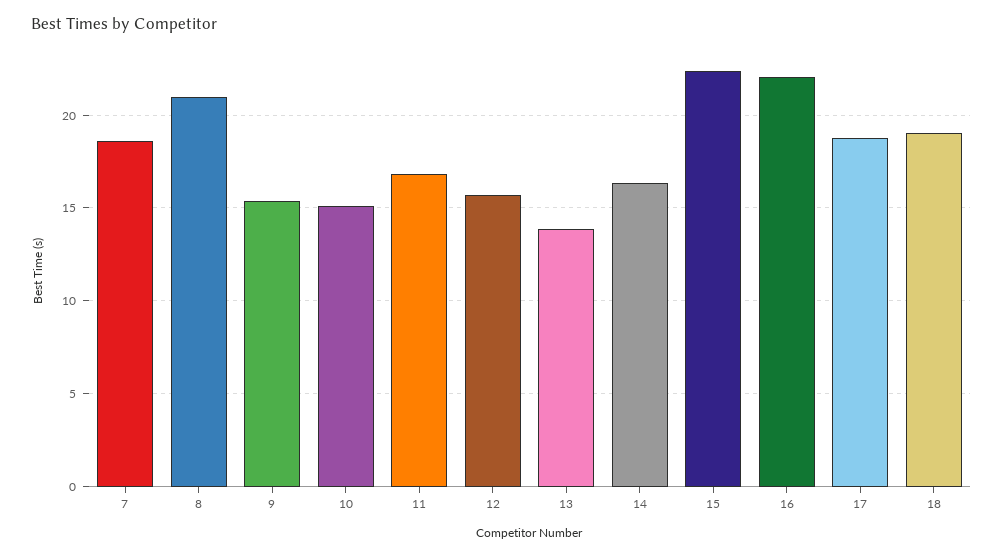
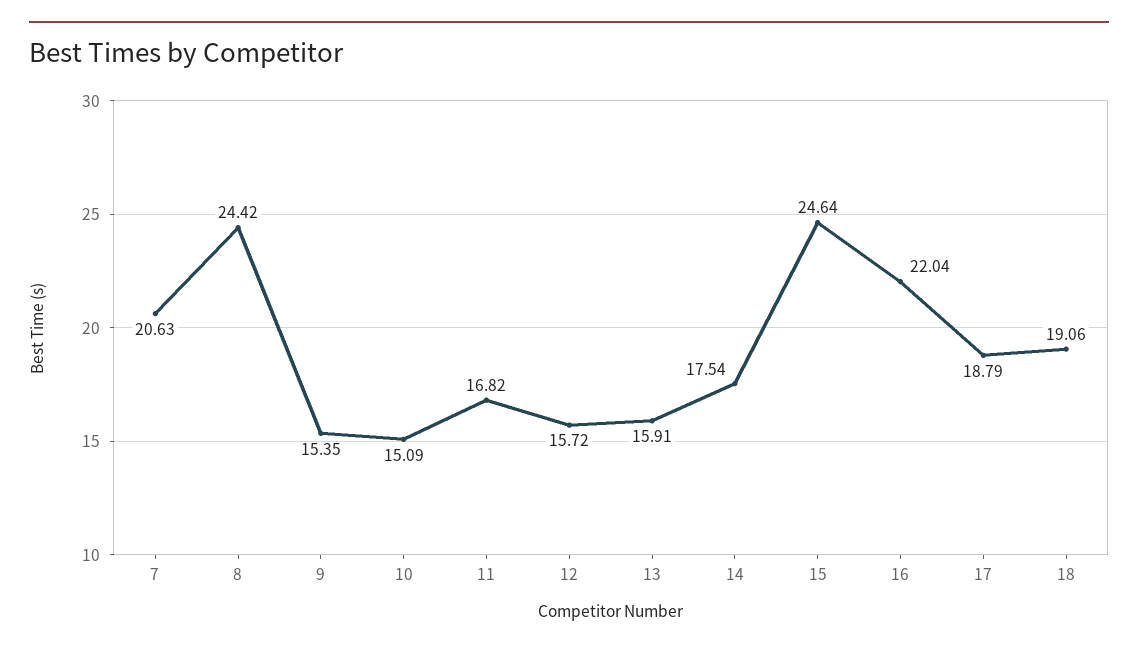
  {
-   "7": 18.5,
+   "7": 20.63,
-   "8": 21,
+   "8": 24.42,
    "9": 15.35,
    "10": 15.09,
    "11": 16.82,
    "12": 15.72,
-   "13": 14,
+   "13": 15.91,
-   "14": 16.5,
+   "14": 17.54,
-   "15": 22.5,
+   "15": 24.64,
    "16": 22.04,
    "17": 18.79,
    "18": 19.06
  }

